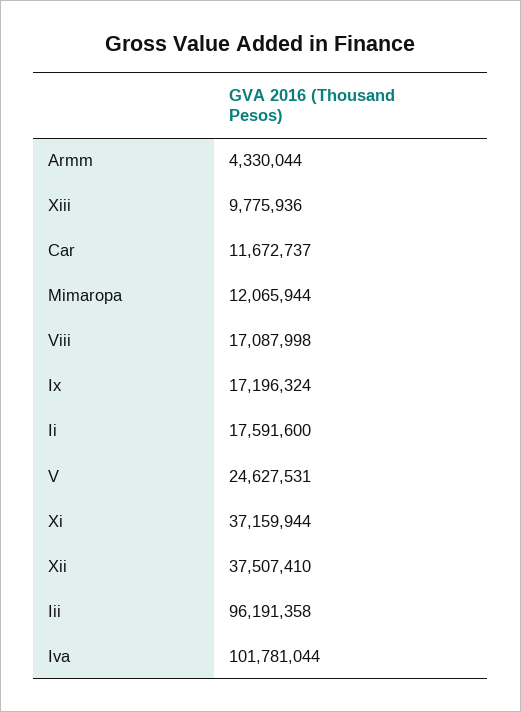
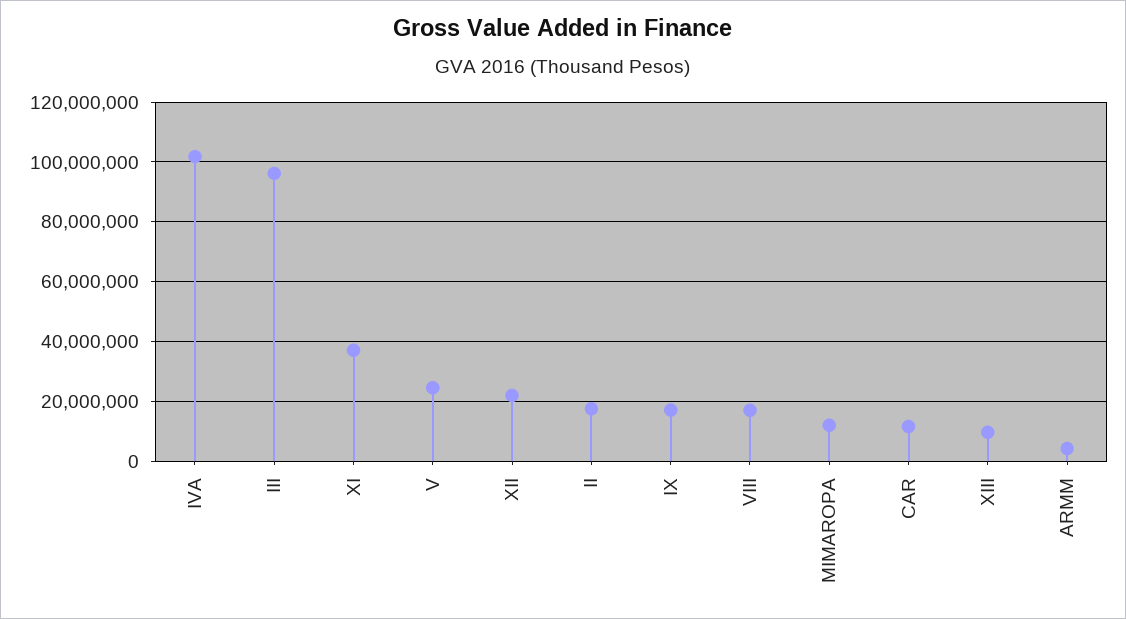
  {
    "Armm": 4330044,
    "Xiii": 9775936,
    "Car": 11672737,
    "Mimaropa": 12065944,
    "Viii": 17087998,
    "Ix": 17196324,
    "Ii": 17591600,
    "V": 24627531,
    "Xi": 37159944,
-   "Xii": 37507410,
+   "Xii": 22500000,
    "Iii": 96191358,
    "Iva": 101781044
  }

